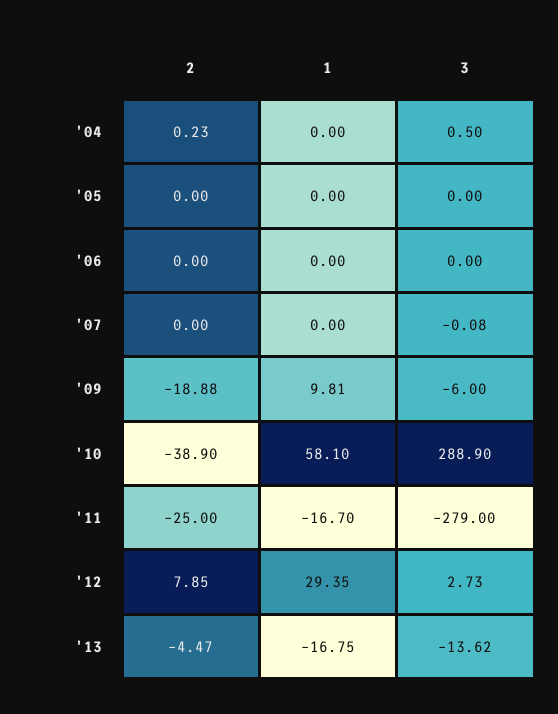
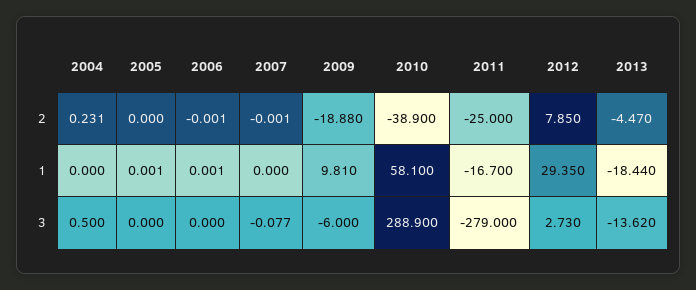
  {
    "2": {
      "'04": 0.231,
      "'05": 0,
      "'06": -0.001,
      "'07": -0.001,
      "'09": -18.88,
      "'10": -38.9,
      "'11": -25,
      "'12": 7.85,
      "'13": -4.47
    },
    "1": {
      "'04": 0,
      "'05": 0.001,
      "'06": 0.001,
      "'07": 0,
      "'09": 9.81,
      "'10": 58.1,
      "'11": -16.7,
      "'12": 29.35,
-     "'13": -16.75
+     "'13": -18.44
    },
    "3": {
      "'04": 0.5,
      "'05": 0,
      "'06": 0,
      "'07": -0.077,
      "'09": -6,
      "'10": 288.9,
      "'11": -279,
      "'12": 2.73,
      "'13": -13.62
    }
  }

